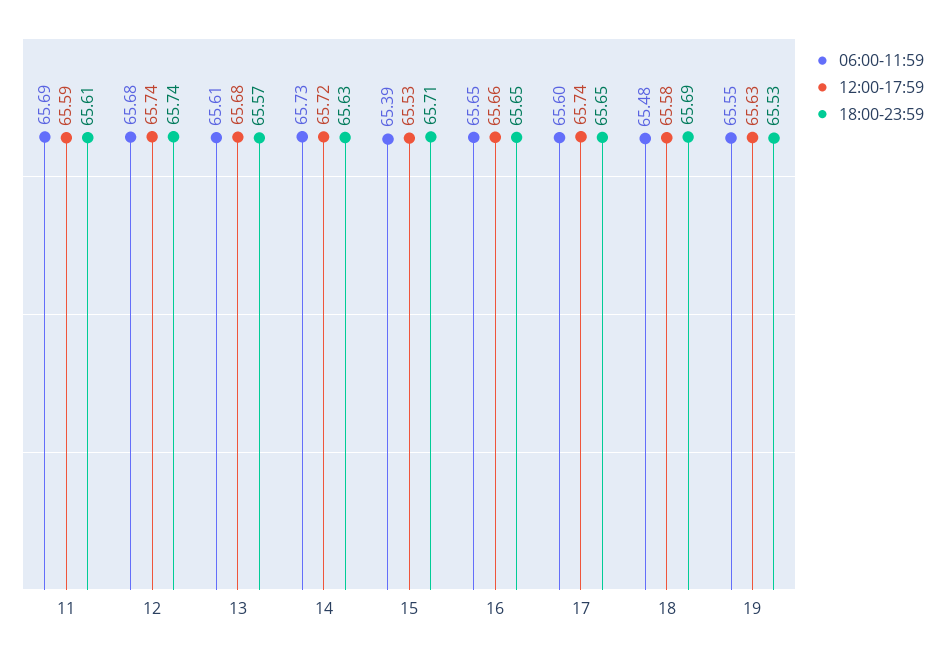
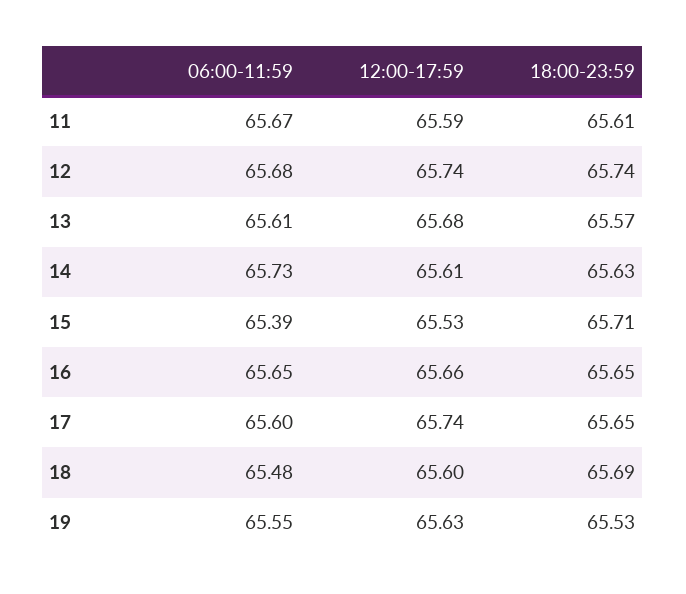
  {
    "06:00-11:59": {
-     "11": 65.69,
+     "11": 65.67,
      "12": 65.68,
      "13": 65.61,
      "14": 65.73,
      "15": 65.39,
      "16": 65.65,
      "17": 65.6,
      "18": 65.48,
      "19": 65.55
    },
    "12:00-17:59": {
      "11": 65.59,
      "12": 65.74,
      "13": 65.68,
-     "14": 65.72,
+     "14": 65.61,
      "15": 65.53,
      "16": 65.66,
      "17": 65.74,
-     "18": 65.58,
+     "18": 65.6,
      "19": 65.63
    },
    "18:00-23:59": {
      "11": 65.61,
      "12": 65.74,
      "13": 65.57,
      "14": 65.63,
      "15": 65.71,
      "16": 65.65,
      "17": 65.65,
      "18": 65.69,
      "19": 65.53
    }
  }

